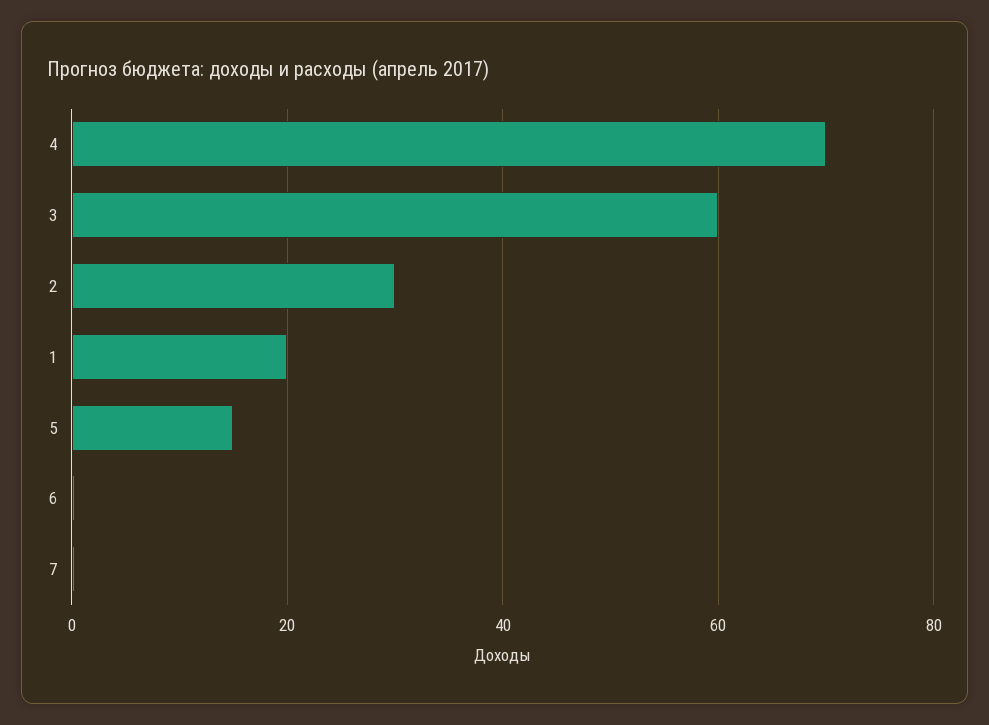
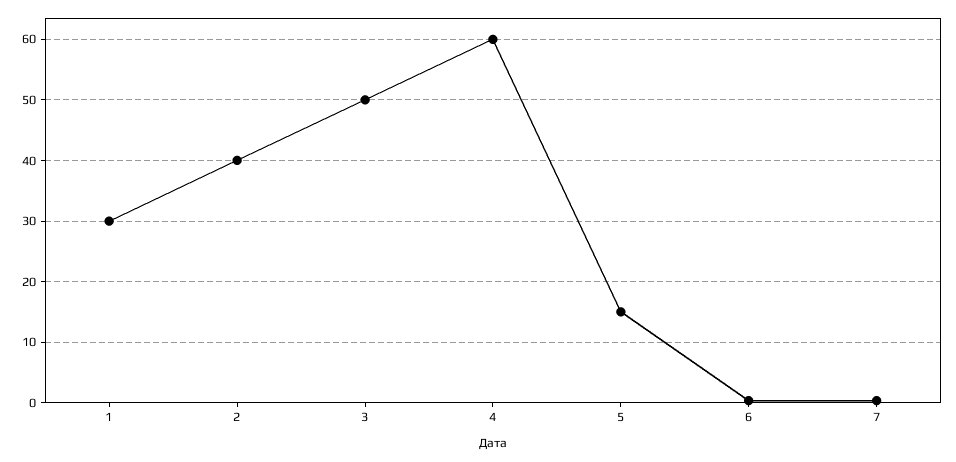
  {
-   "4": 70,
+   "4": 60,
-   "3": 60,
+   "3": 50,
-   "2": 30,
+   "2": 40,
-   "1": 20,
+   "1": 30,
    "5": 15,
    "6": 0,
    "7": 0
  }

